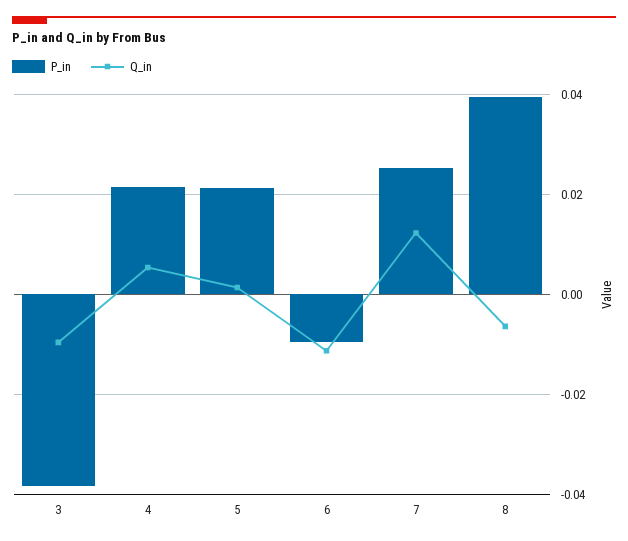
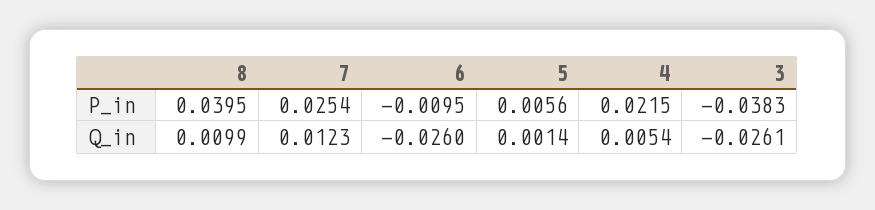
  {
    "P_in": {
      "3": -0.0383,
      "4": 0.0215,
-     "5": 0.022,
+     "5": 0.0056,
      "6": -0.0095,
      "7": 0.0254,
      "8": 0.0395
    },
    "Q_in": {
-     "3": -0.01,
+     "3": -0.0261,
      "4": 0.0054,
      "5": 0.0014,
-     "6": -0.012,
+     "6": -0.026,
      "7": 0.0123,
-     "8": -0.006
+     "8": 0.0099
    }
  }

